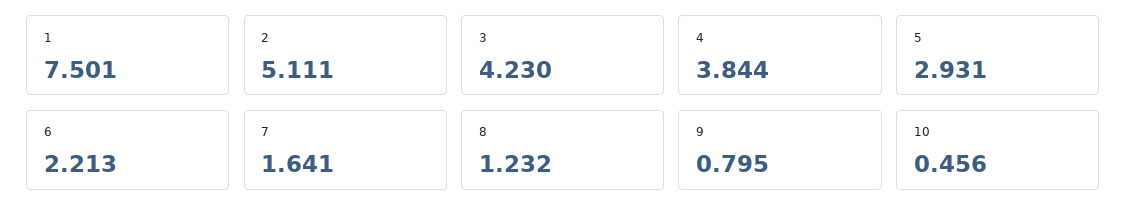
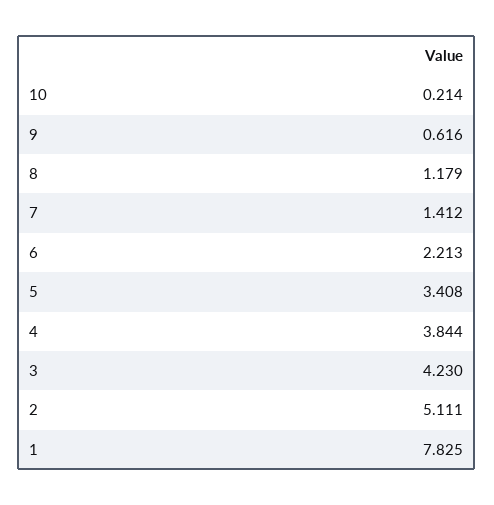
  {
-   "1": 7.501,
+   "1": 7.825,
    "2": 5.111,
    "3": 4.23,
    "4": 3.844,
-   "5": 2.931,
+   "5": 3.408,
    "6": 2.213,
-   "7": 1.641,
+   "7": 1.412,
-   "8": 1.232,
+   "8": 1.179,
-   "9": 0.795,
+   "9": 0.616,
-   "10": 0.456
+   "10": 0.214
  }

